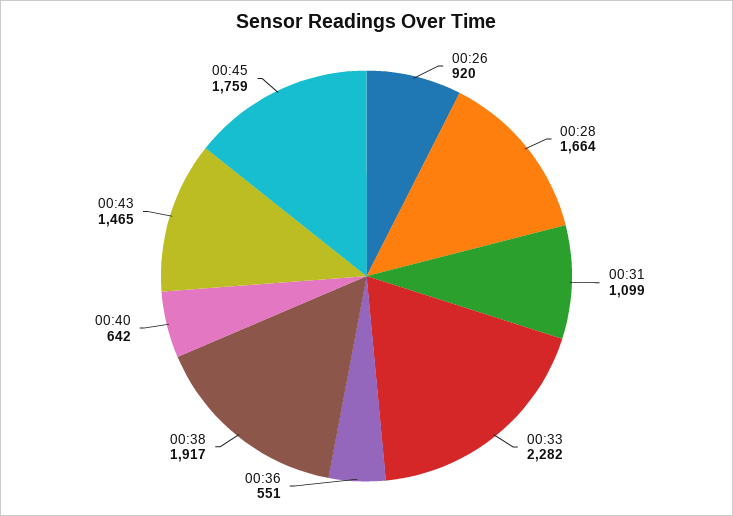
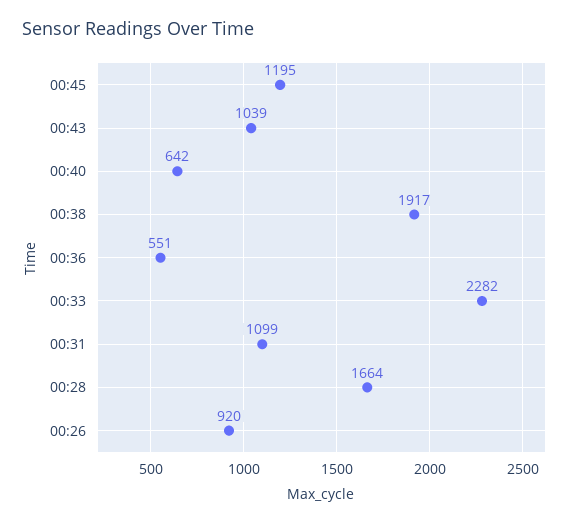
  {
    "00:26": 920,
    "00:28": 1664,
    "00:31": 1099,
    "00:33": 2282,
    "00:36": 551,
    "00:38": 1917,
    "00:40": 642,
-   "00:43": 1465,
+   "00:43": 1039,
-   "00:45": 1759
+   "00:45": 1195
  }

